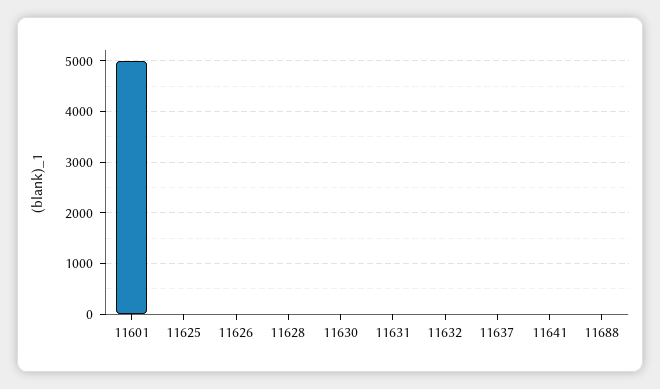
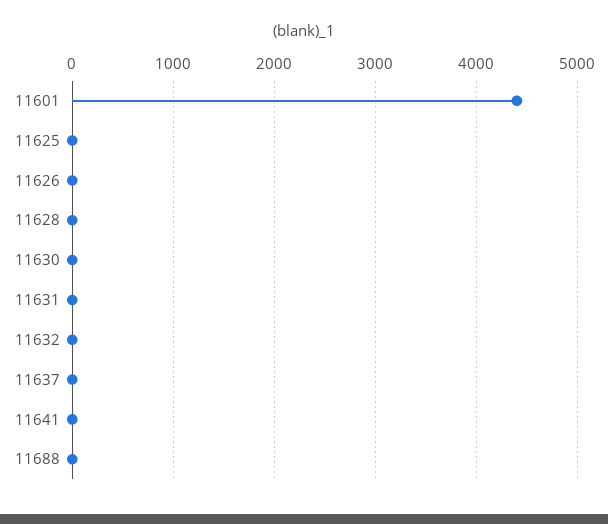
  {
-   "11601": 5000,
+   "11601": 4400,
    "11625": 0,
    "11626": 0,
    "11628": 0,
    "11630": 0,
    "11631": 0,
    "11632": 0,
    "11637": 0,
    "11641": 0,
    "11688": 0
  }

